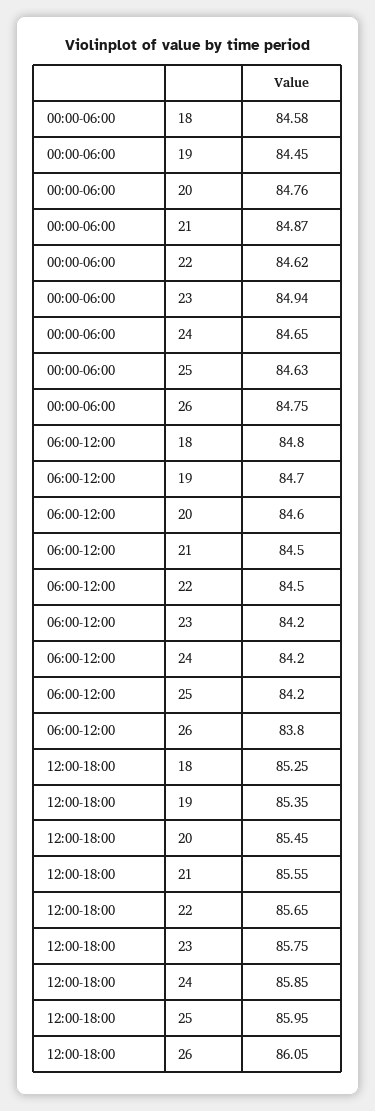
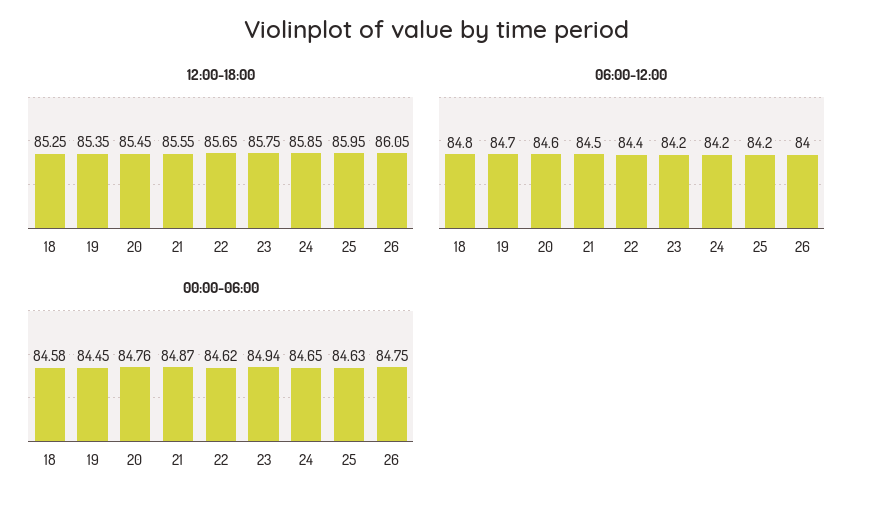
  {
    "00:00-06:00": {
      "18": 84.58,
      "19": 84.45,
      "20": 84.76,
      "21": 84.87,
      "22": 84.62,
      "23": 84.94,
      "24": 84.65,
      "25": 84.63,
      "26": 84.75
    },
    "06:00-12:00": {
      "18": 84.8,
      "19": 84.7,
      "20": 84.6,
      "21": 84.5,
-     "22": 84.5,
+     "22": 84.4,
      "23": 84.2,
      "24": 84.2,
      "25": 84.2,
-     "26": 83.8
+     "26": 84
    },
    "12:00-18:00": {
      "18": 85.25,
      "19": 85.35,
      "20": 85.45,
      "21": 85.55,
      "22": 85.65,
      "23": 85.75,
      "24": 85.85,
      "25": 85.95,
      "26": 86.05
    }
  }

